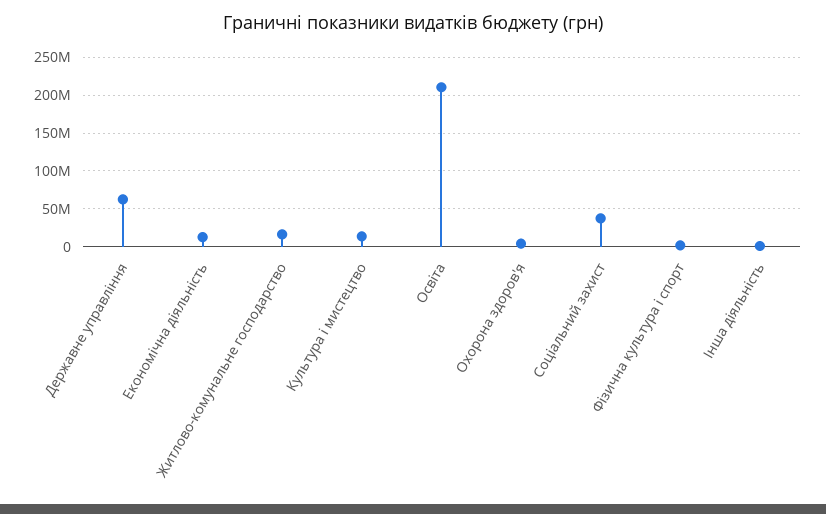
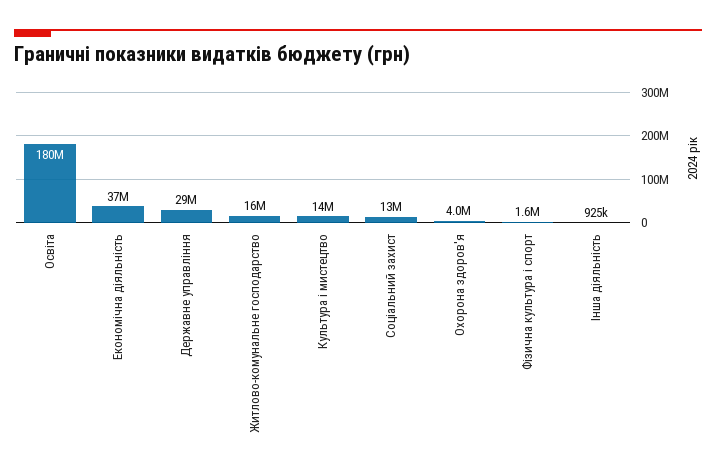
  {
-   "Державне управління": 60000000,
+   "Державне управління": 29000000,
-   "Економічна діяльність": 10000000,
+   "Економічна діяльність": 37000000,
    "Житлово-комунальне господарство": 16000000,
    "Культура і мистецтво": 14000000,
-   "Освіта": 210000000,
+   "Освіта": 180000000,
    "Охорона здоров'я": 4000000,
-   "Соціальний захист": 40000000,
+   "Соціальний захист": 13000000,
    "Фізична культура і спорт": 1600000,
    "Інша діяльність": 925000
  }

